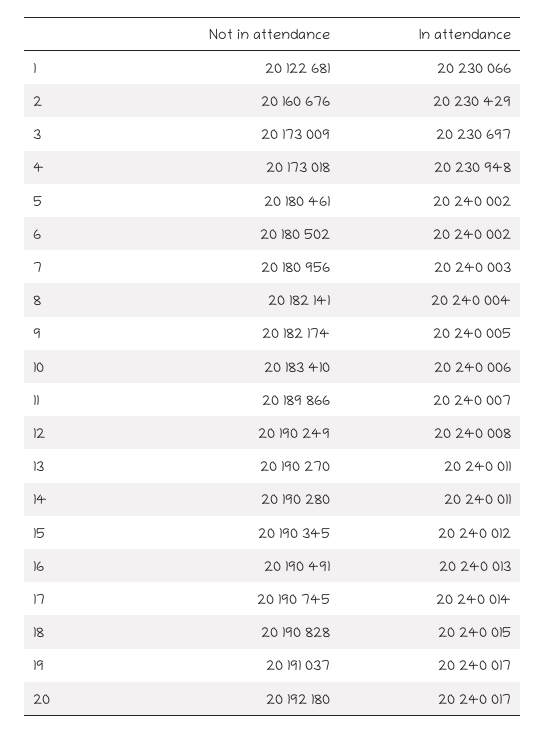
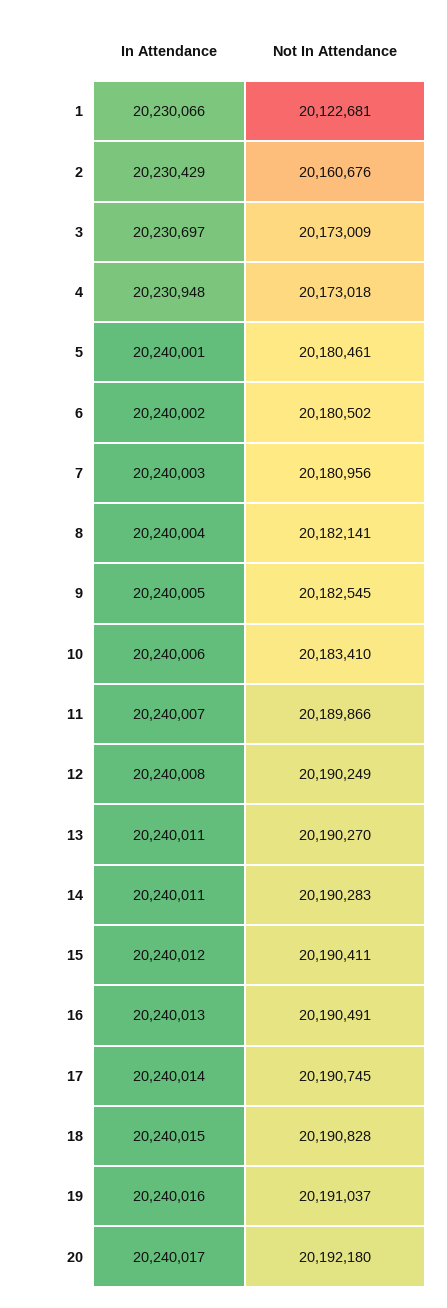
  {
    "Not in attendance": {
      "1": 20122681,
      "2": 20160676,
      "3": 20173009,
      "4": 20173018,
      "5": 20180461,
      "6": 20180502,
      "7": 20180956,
      "8": 20182141,
-     "9": 20182174,
+     "9": 20182545,
      "10": 20183410,
      "11": 20189866,
      "12": 20190249,
      "13": 20190270,
-     "14": 20190280,
+     "14": 20190283,
-     "15": 20190345,
+     "15": 20190411,
      "16": 20190491,
      "17": 20190745,
      "18": 20190828,
      "19": 20191037,
      "20": 20192180
    },
    "In attendance": {
      "1": 20230066,
      "2": 20230429,
      "3": 20230697,
      "4": 20230948,
-     "5": 20240002,
+     "5": 20240001,
      "6": 20240002,
      "7": 20240003,
      "8": 20240004,
      "9": 20240005,
      "10": 20240006,
      "11": 20240007,
      "12": 20240008,
      "13": 20240011,
      "14": 20240011,
      "15": 20240012,
      "16": 20240013,
      "17": 20240014,
      "18": 20240015,
-     "19": 20240017,
+     "19": 20240016,
      "20": 20240017
    }
  }

